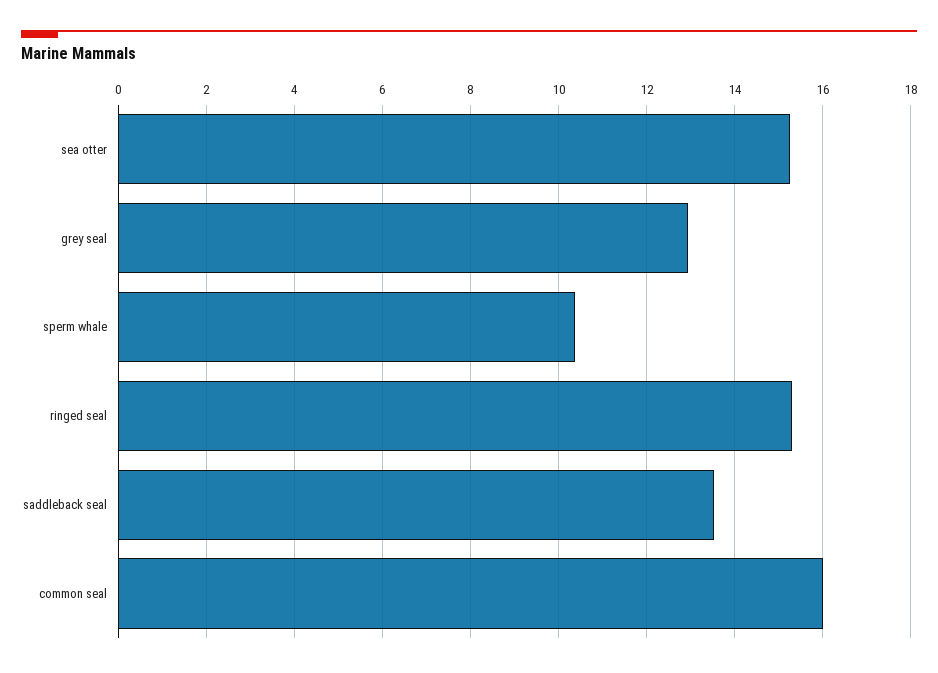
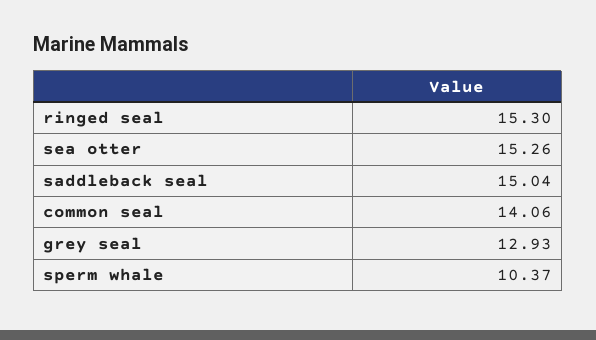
  {
    "sea otter": 15.26,
    "grey seal": 12.93,
    "sperm whale": 10.37,
    "ringed seal": 15.3,
-   "saddleback seal": 13.6,
+   "saddleback seal": 15.04,
-   "common seal": 16
+   "common seal": 14.06
  }

